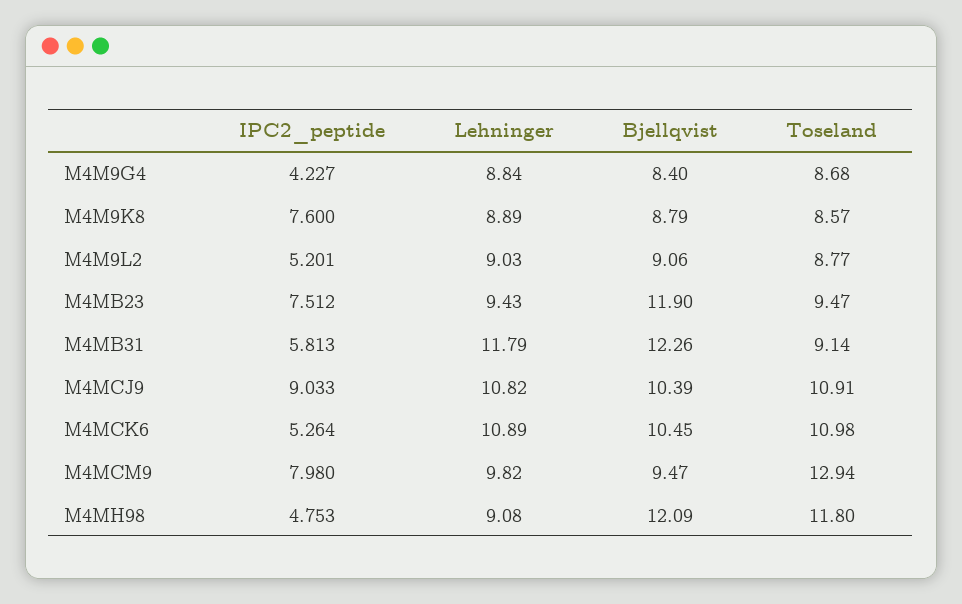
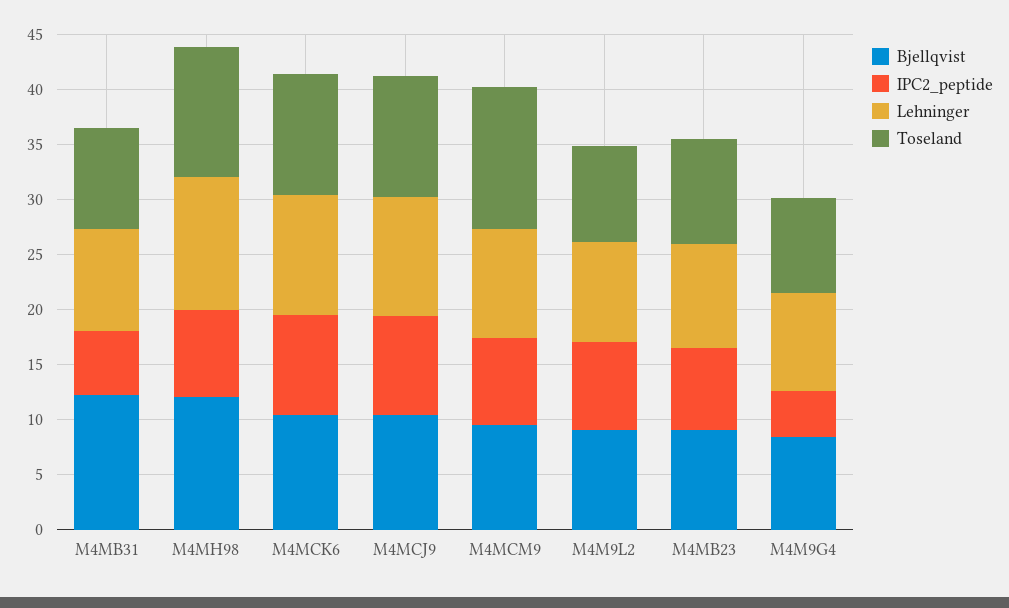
  {
    "IPC2_peptide": {
      "M4M9G4": 4.227,
-     "M4M9K8": 7.6,
-     "M4M9L2": 5.201,
+     "M4M9L2": 8,
      "M4MB23": 7.512,
      "M4MB31": 5.813,
      "M4MCJ9": 9.033,
-     "M4MCK6": 5.264,
+     "M4MCK6": 9,
      "M4MCM9": 7.98,
-     "M4MH98": 4.753
+     "M4MH98": 8
    },
    "Lehninger": {
      "M4M9G4": 8.84,
-     "M4M9K8": 8.89,
      "M4M9L2": 9.03,
      "M4MB23": 9.43,
-     "M4MB31": 11.79,
+     "M4MB31": 9,
      "M4MCJ9": 10.82,
      "M4MCK6": 10.89,
      "M4MCM9": 9.82,
-     "M4MH98": 9.08
+     "M4MH98": 12
    },
    "Bjellqvist": {
      "M4M9G4": 8.4,
-     "M4M9K8": 8.79,
      "M4M9L2": 9.06,
-     "M4MB23": 11.9,
+     "M4MB23": 9,
      "M4MB31": 12.26,
      "M4MCJ9": 10.39,
      "M4MCK6": 10.45,
      "M4MCM9": 9.47,
      "M4MH98": 12.09
    },
    "Toseland": {
      "M4M9G4": 8.68,
-     "M4M9K8": 8.57,
      "M4M9L2": 8.77,
      "M4MB23": 9.47,
      "M4MB31": 9.14,
      "M4MCJ9": 10.91,
      "M4MCK6": 10.98,
      "M4MCM9": 12.94,
      "M4MH98": 11.8
    }
  }

